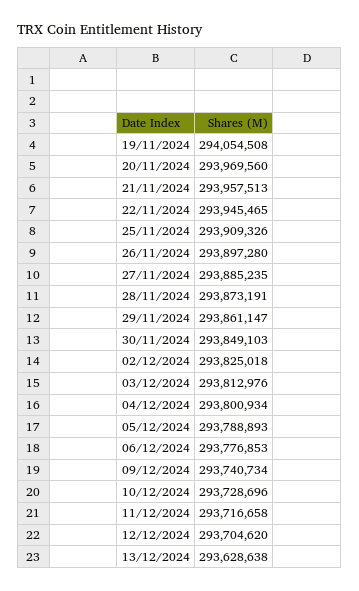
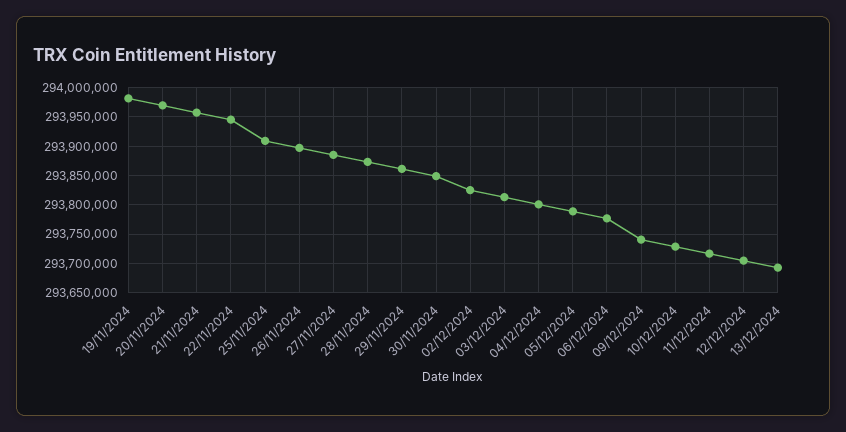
  {
-   "19/11/2024": 294054508,
+   "19/11/2024": 293975000,
    "20/11/2024": 293969560,
    "21/11/2024": 293957513,
    "22/11/2024": 293945465,
    "25/11/2024": 293909326,
    "26/11/2024": 293897280,
    "27/11/2024": 293885235,
    "28/11/2024": 293873191,
    "29/11/2024": 293861147,
    "30/11/2024": 293849103,
    "02/12/2024": 293825018,
    "03/12/2024": 293812976,
    "04/12/2024": 293800934,
    "05/12/2024": 293788893,
    "06/12/2024": 293776853,
    "09/12/2024": 293740734,
    "10/12/2024": 293728696,
    "11/12/2024": 293716658,
    "12/12/2024": 293704620,
-   "13/12/2024": 293628638
+   "13/12/2024": 293700000
  }

